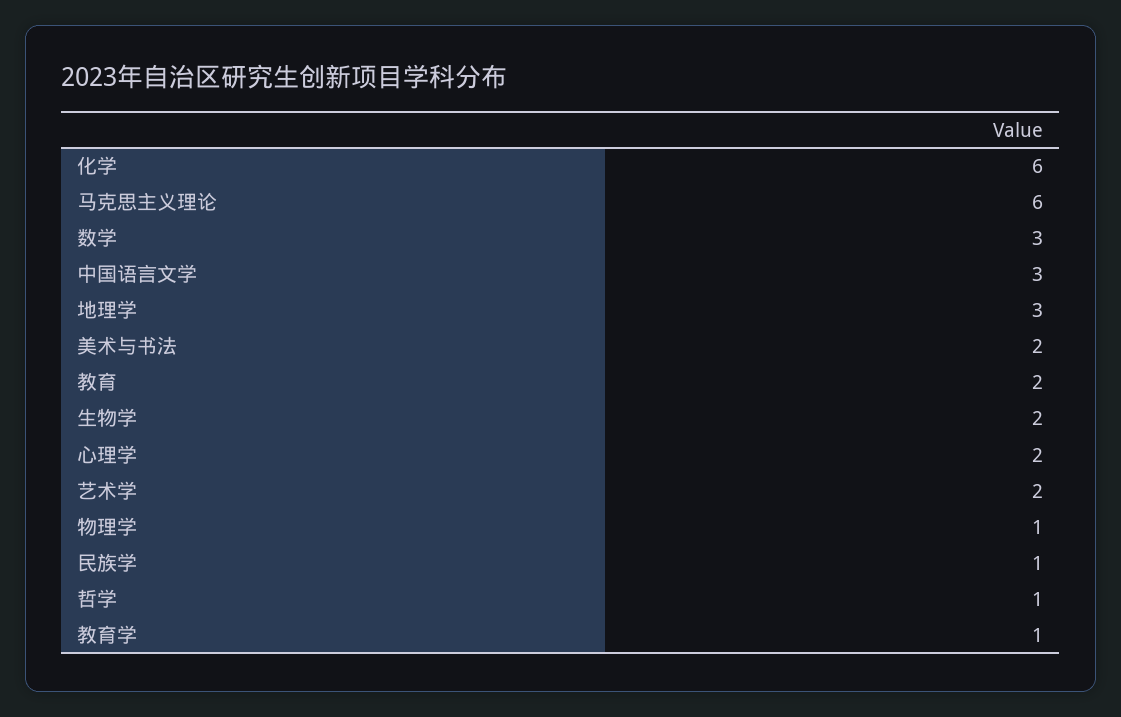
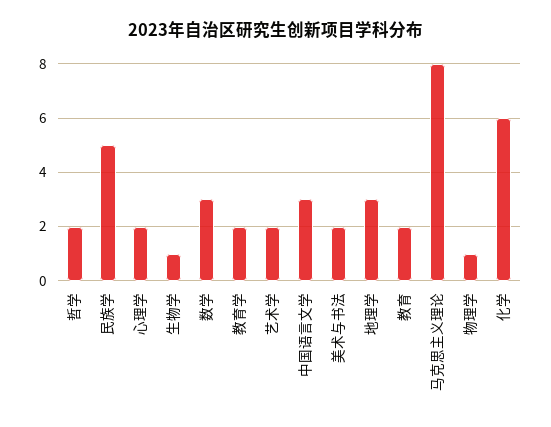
  {
    "化学": 6,
-   "马克思主义理论": 6,
+   "马克思主义理论": 8,
    "数学": 3,
    "中国语言文学": 3,
    "地理学": 3,
    "美术与书法": 2,
    "教育": 2,
-   "生物学": 2,
+   "生物学": 1,
    "心理学": 2,
    "艺术学": 2,
    "物理学": 1,
-   "民族学": 1,
+   "民族学": 5,
-   "哲学": 1,
+   "哲学": 2,
-   "教育学": 1
+   "教育学": 2
  }

